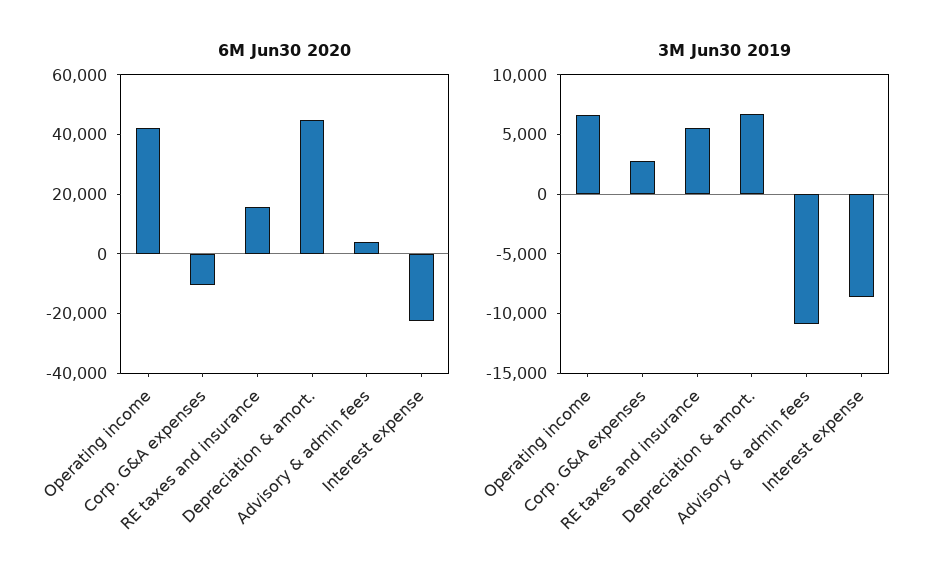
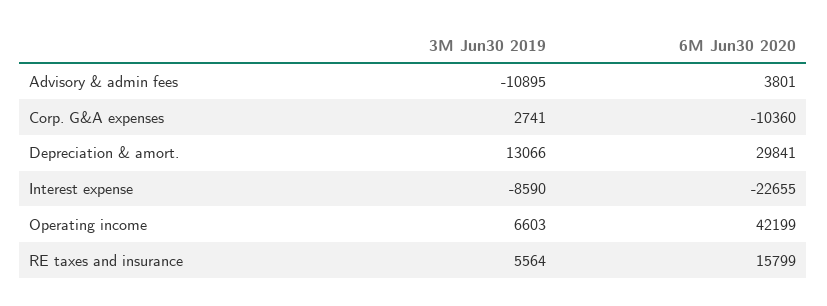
  {
    "6M Jun30 2020": {
      "Operating income": 42199,
      "Corp. G&A expenses": -10360,
      "RE taxes and insurance": 15799,
-     "Depreciation & amort.": 45000,
+     "Depreciation & amort.": 29841,
      "Advisory & admin fees": 3801,
      "Interest expense": -22655
    },
    "3M Jun30 2019": {
      "Operating income": 6603,
      "Corp. G&A expenses": 2741,
      "RE taxes and insurance": 5564,
-     "Depreciation & amort.": 7000,
+     "Depreciation & amort.": 13066,
      "Advisory & admin fees": -10895,
      "Interest expense": -8590
    }
  }

